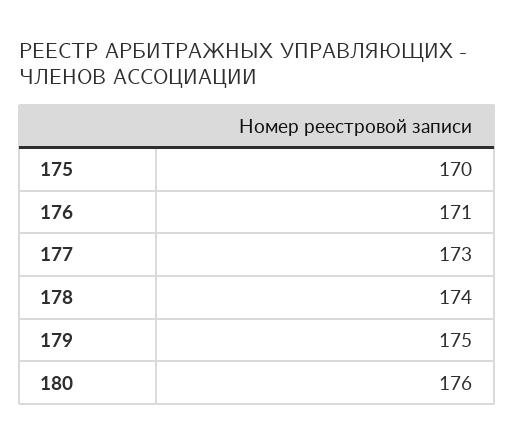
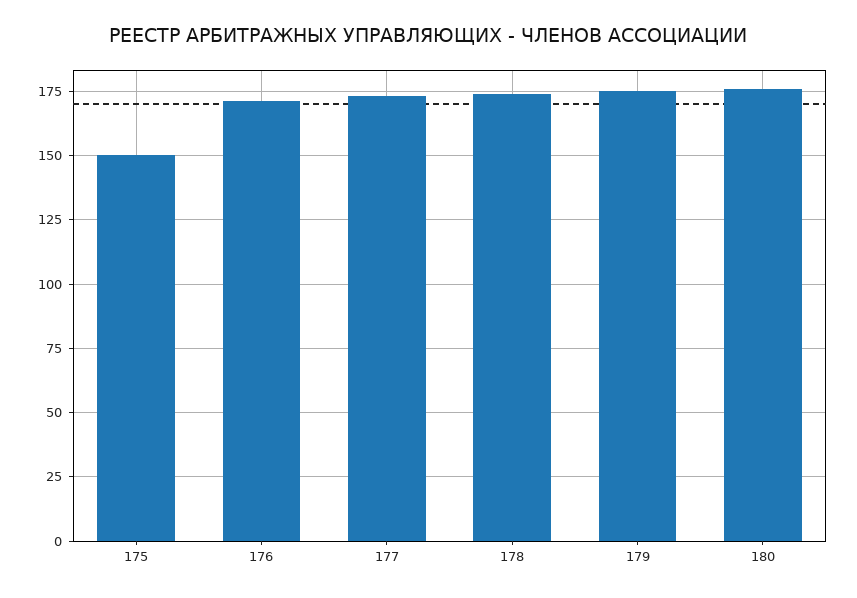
  {
-   "175": 170,
+   "175": 150,
    "176": 171,
    "177": 173,
    "178": 174,
    "179": 175,
    "180": 176
  }

